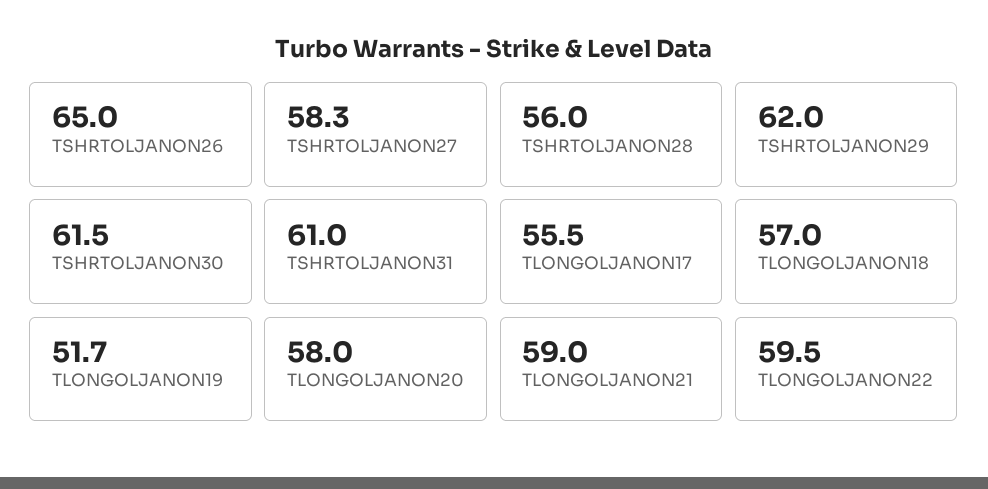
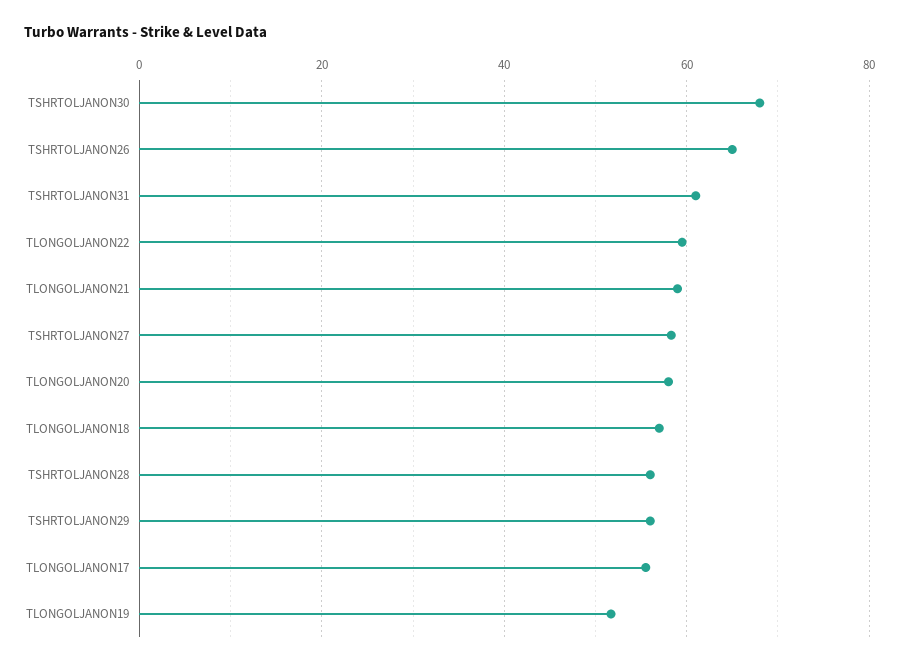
  {
    "TSHRTOLJANON26": 65,
    "TSHRTOLJANON27": 58.3,
    "TSHRTOLJANON28": 56,
-   "TSHRTOLJANON29": 62,
+   "TSHRTOLJANON29": 56,
-   "TSHRTOLJANON30": 61.5,
+   "TSHRTOLJANON30": 68,
    "TSHRTOLJANON31": 61,
    "TLONGOLJANON17": 55.5,
    "TLONGOLJANON18": 57,
    "TLONGOLJANON19": 51.7,
    "TLONGOLJANON20": 58,
    "TLONGOLJANON21": 59,
    "TLONGOLJANON22": 59.5
  }

